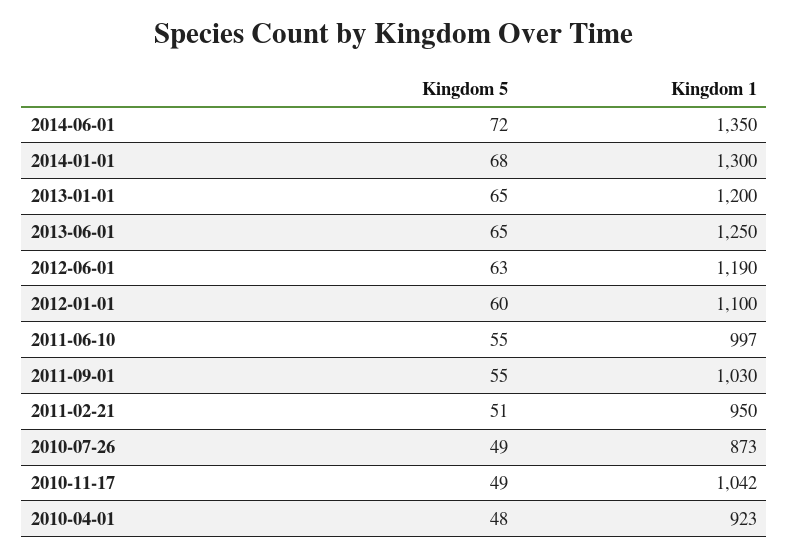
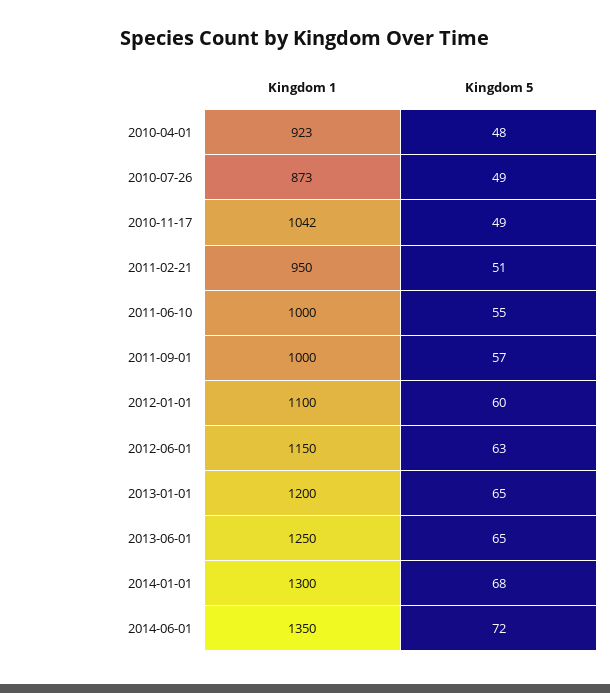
  {
    "Kingdom 5": {
      "2014-06-01": 72,
      "2014-01-01": 68,
      "2013-01-01": 65,
      "2013-06-01": 65,
      "2012-06-01": 63,
      "2012-01-01": 60,
      "2011-06-10": 55,
-     "2011-09-01": 55,
+     "2011-09-01": 57,
      "2011-02-21": 51,
      "2010-07-26": 49,
      "2010-11-17": 49,
      "2010-04-01": 48
    },
    "Kingdom 1": {
      "2014-06-01": 1350,
      "2014-01-01": 1300,
      "2013-01-01": 1200,
      "2013-06-01": 1250,
-     "2012-06-01": 1190,
+     "2012-06-01": 1150,
      "2012-01-01": 1100,
-     "2011-06-10": 997,
+     "2011-06-10": 1000,
-     "2011-09-01": 1030,
+     "2011-09-01": 1000,
      "2011-02-21": 950,
      "2010-07-26": 873,
      "2010-11-17": 1042,
      "2010-04-01": 923
    }
  }

